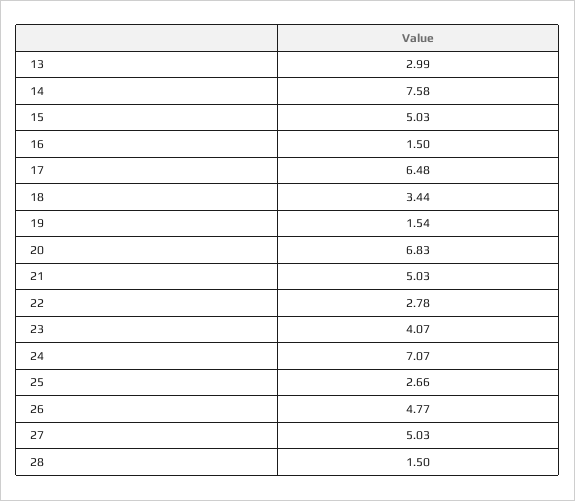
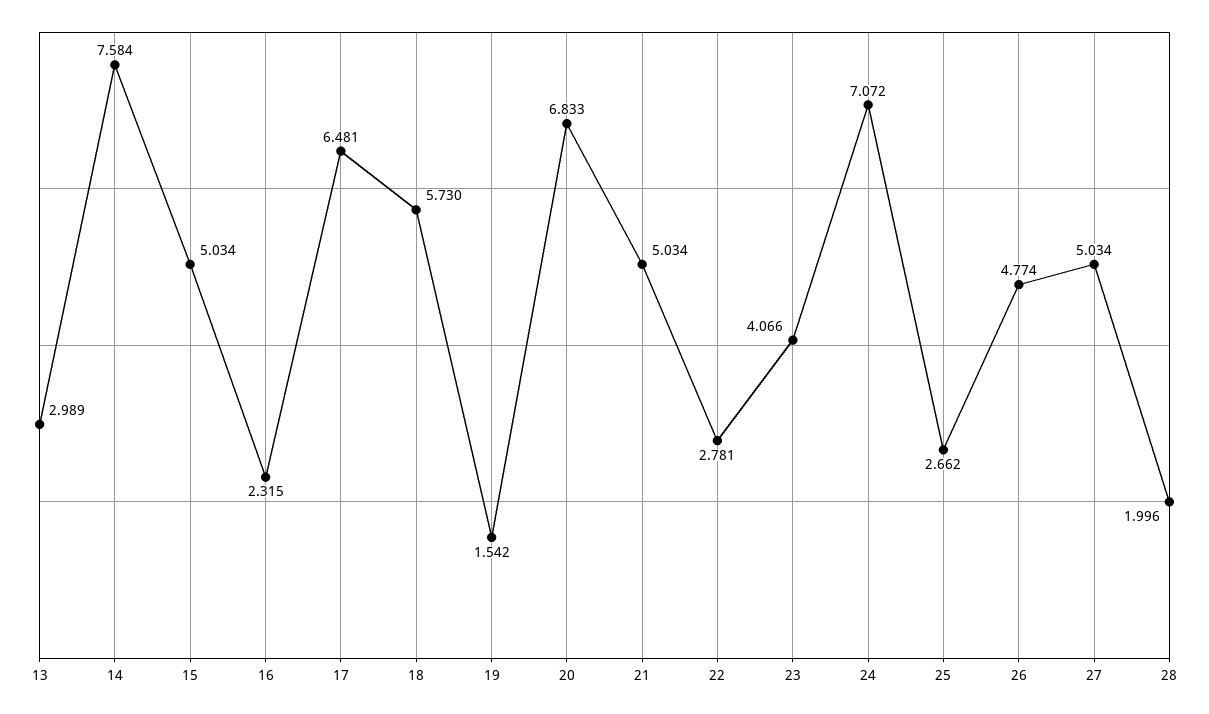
  {
    "13": 2.989,
    "14": 7.584,
    "15": 5.034,
-   "16": 1.5,
+   "16": 2.315,
    "17": 6.481,
-   "18": 3.44,
+   "18": 5.73,
    "19": 1.542,
    "20": 6.833,
    "21": 5.034,
    "22": 2.781,
    "23": 4.066,
    "24": 7.072,
    "25": 2.662,
    "26": 4.774,
    "27": 5.034,
-   "28": 1.5
+   "28": 1.996
  }

